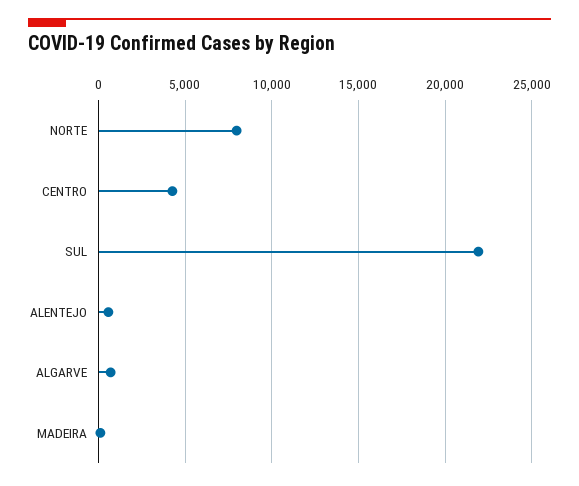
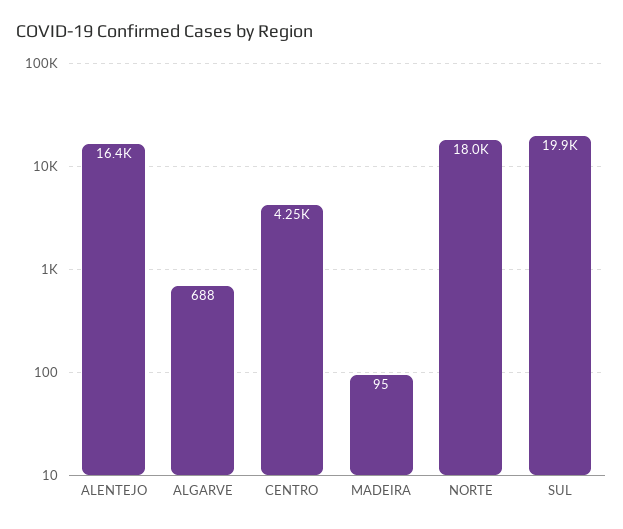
  {
-   "NORTE": 8000,
+   "NORTE": 18000,
    "CENTRO": 4250,
-   "SUL": 22000,
+   "SUL": 19900,
-   "ALENTEJO": 500,
+   "ALENTEJO": 16400,
    "ALGARVE": 688,
    "MADEIRA": 95
  }

